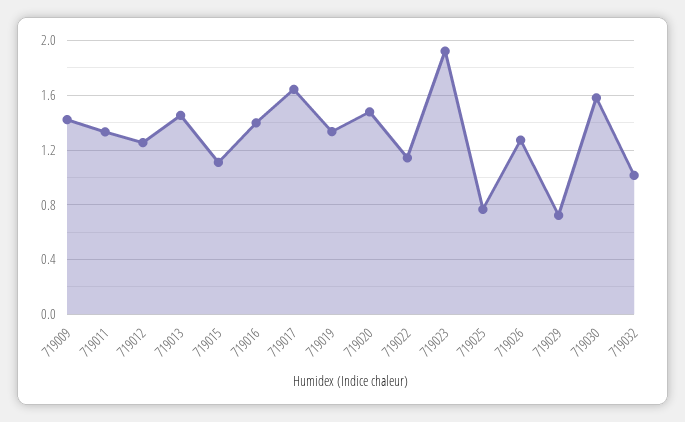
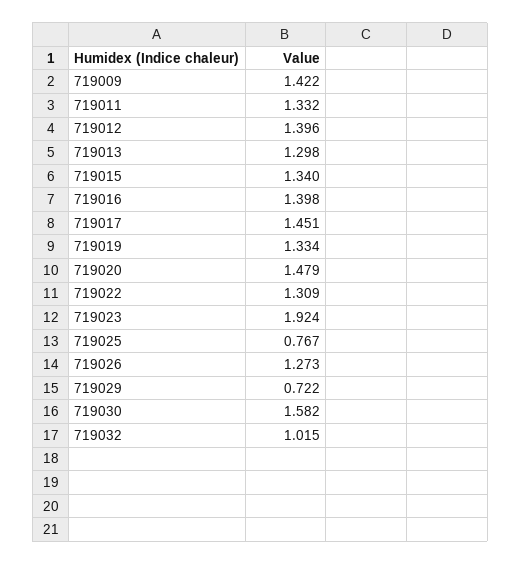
  {
    "719009": 1.422,
    "719011": 1.332,
-   "719012": 1.25,
+   "719012": 1.396,
-   "719013": 1.45,
+   "719013": 1.298,
-   "719015": 1.1,
+   "719015": 1.34,
    "719016": 1.398,
-   "719017": 1.65,
+   "719017": 1.451,
    "719019": 1.334,
    "719020": 1.479,
-   "719022": 1.15,
+   "719022": 1.309,
    "719023": 1.924,
    "719025": 0.767,
    "719026": 1.273,
    "719029": 0.722,
    "719030": 1.582,
    "719032": 1.015
  }

